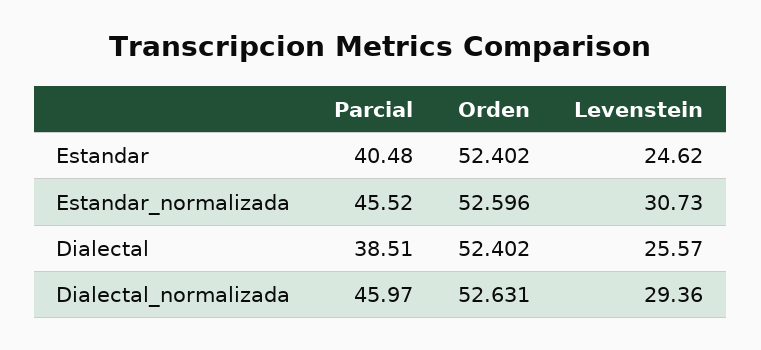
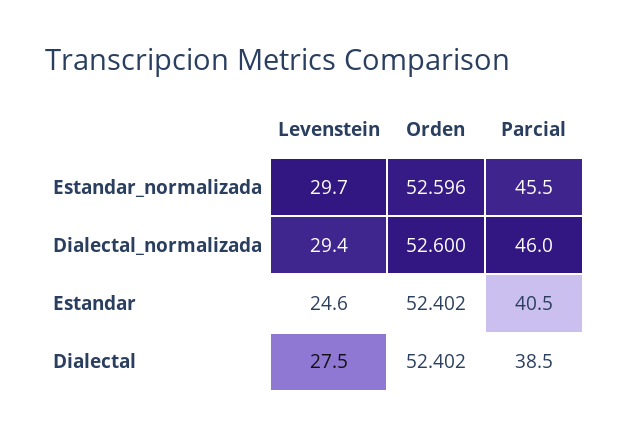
  {
    "Parcial": {
      "Estandar": 40.48,
      "Estandar_normalizada": 45.52,
      "Dialectal": 38.51,
      "Dialectal_normalizada": 45.97
    },
    "Orden": {
      "Estandar": 52.402,
      "Estandar_normalizada": 52.596,
      "Dialectal": 52.402,
-     "Dialectal_normalizada": 52.631
+     "Dialectal_normalizada": 52.6
    },
    "Levenstein": {
      "Estandar": 24.62,
-     "Estandar_normalizada": 30.73,
+     "Estandar_normalizada": 29.7,
-     "Dialectal": 25.57,
+     "Dialectal": 27.5,
      "Dialectal_normalizada": 29.36
    }
  }

